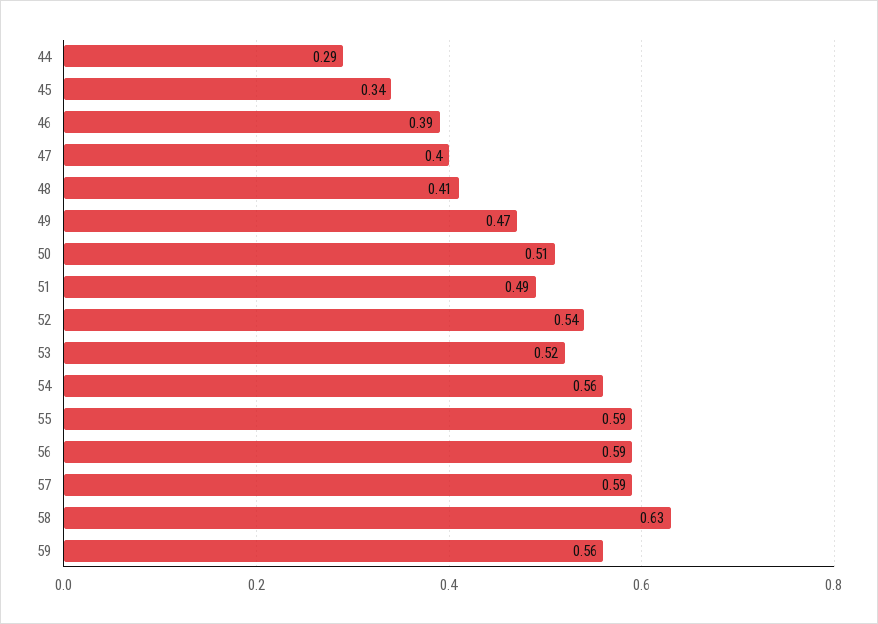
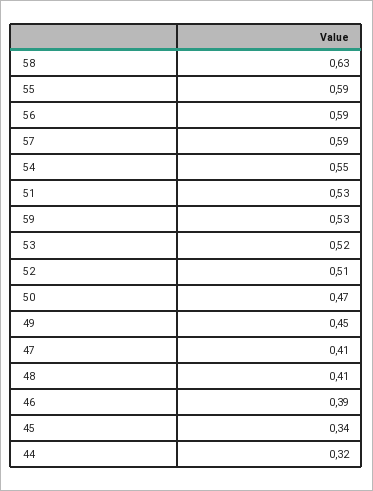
  {
-   "44": 0.29,
+   "44": 0.32,
    "45": 0.34,
    "46": 0.39,
-   "47": 0.4,
+   "47": 0.41,
    "48": 0.41,
-   "49": 0.47,
+   "49": 0.45,
-   "50": 0.51,
+   "50": 0.47,
-   "51": 0.49,
+   "51": 0.53,
-   "52": 0.54,
+   "52": 0.51,
    "53": 0.52,
-   "54": 0.56,
+   "54": 0.55,
    "55": 0.59,
    "56": 0.59,
    "57": 0.59,
    "58": 0.63,
-   "59": 0.56
+   "59": 0.53
  }

